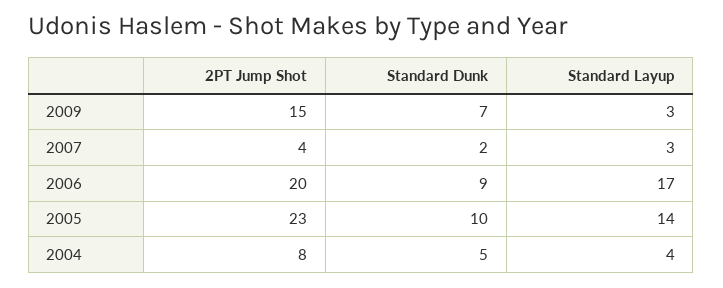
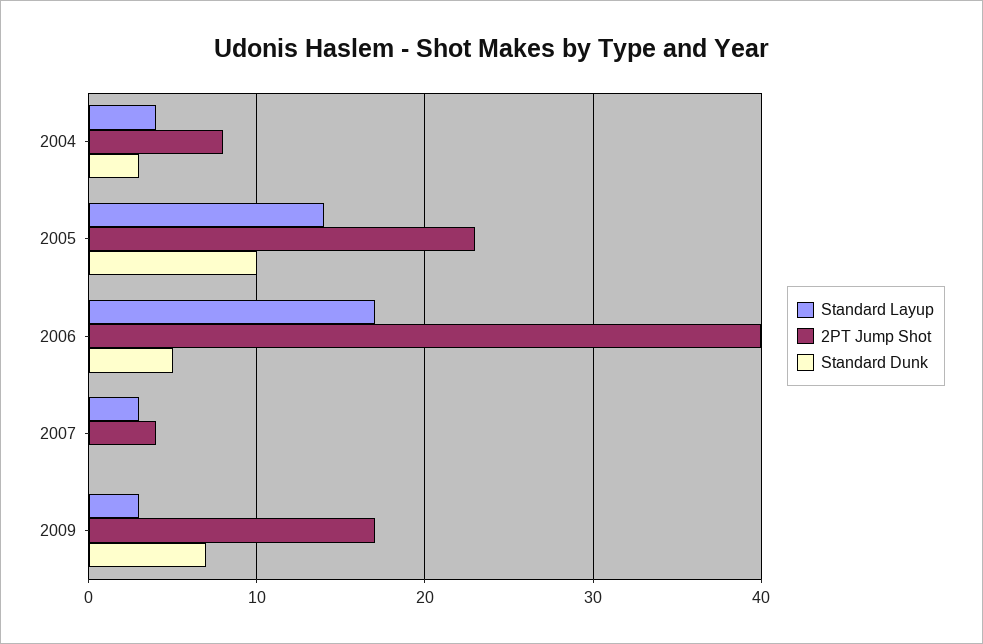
  {
    "2PT Jump Shot": {
-     "2009": 15,
+     "2009": 17,
      "2007": 4,
-     "2006": 20,
+     "2006": 40,
      "2005": 23,
      "2004": 8
    },
    "Standard Dunk": {
      "2009": 7,
-     "2007": 2,
+     "2007": 0,
-     "2006": 9,
+     "2006": 5,
      "2005": 10,
-     "2004": 5
+     "2004": 3
    },
    "Standard Layup": {
      "2009": 3,
      "2007": 3,
      "2006": 17,
      "2005": 14,
      "2004": 4
    }
  }

